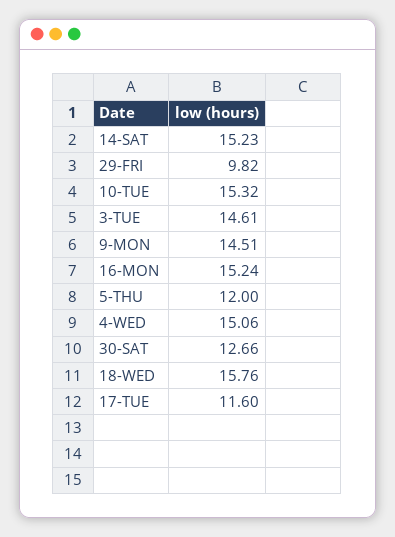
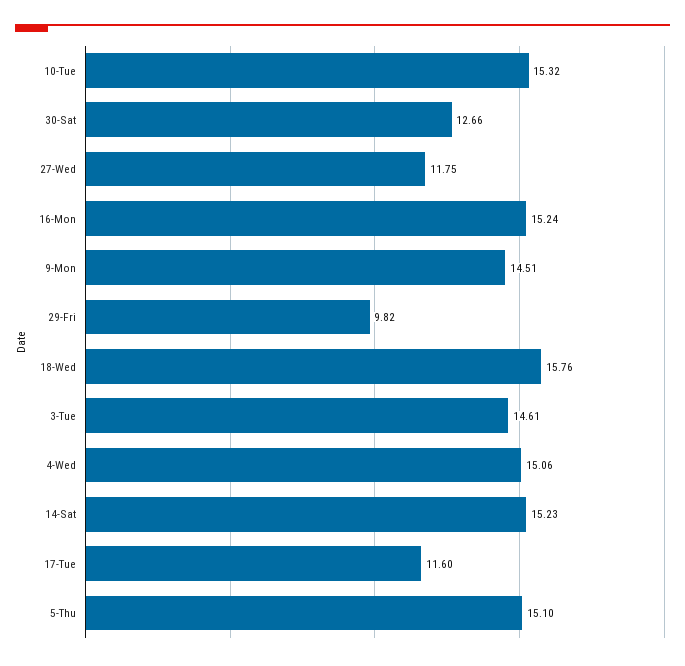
  {
    "14-SAT": 15.23,
    "29-FRI": 9.82,
    "10-TUE": 15.32,
    "3-TUE": 14.61,
    "9-MON": 14.51,
    "16-MON": 15.24,
-   "5-THU": 12,
+   "5-THU": 15.1,
    "4-WED": 15.06,
    "30-SAT": 12.66,
    "18-WED": 15.76,
-   "17-TUE": 11.6
+   "17-TUE": 11.6,
+   "27-Wed": 11.75
  }

